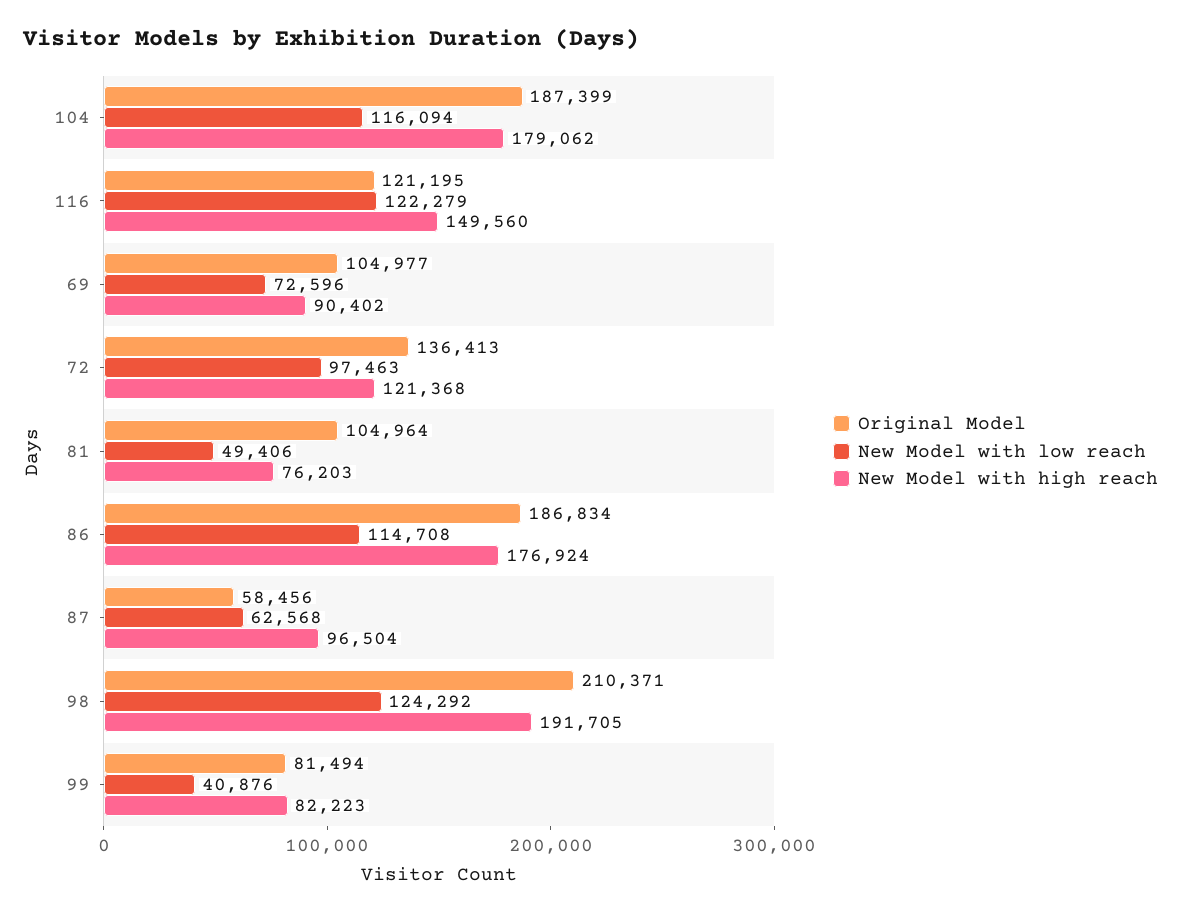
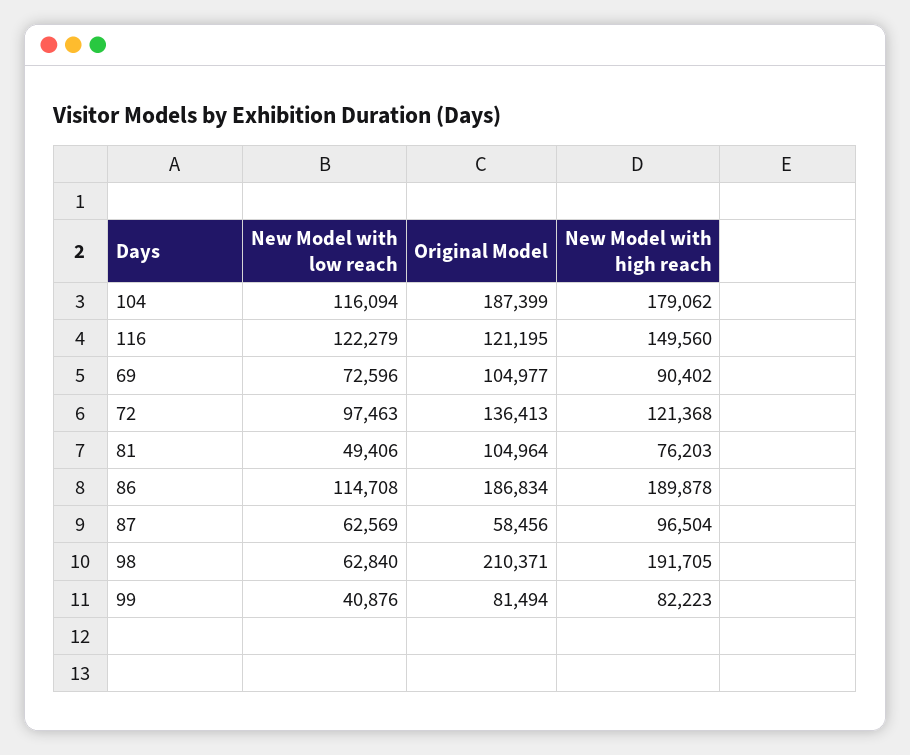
  {
    "Original Model": {
      "104": 187399,
      "116": 121195,
      "69": 104977,
      "72": 136413,
      "81": 104964,
      "86": 186834,
      "87": 58456,
      "98": 210371,
      "99": 81494
    },
    "New Model with low reach": {
      "104": 116094,
      "116": 122279,
      "69": 72596,
      "72": 97463,
      "81": 49406,
      "86": 114708,
-     "87": 62568,
+     "87": 62569,
-     "98": 124292,
+     "98": 62840,
      "99": 40876
    },
    "New Model with high reach": {
      "104": 179062,
      "116": 149560,
      "69": 90402,
      "72": 121368,
      "81": 76203,
-     "86": 176924,
+     "86": 189878,
      "87": 96504,
      "98": 191705,
      "99": 82223
    }
  }

